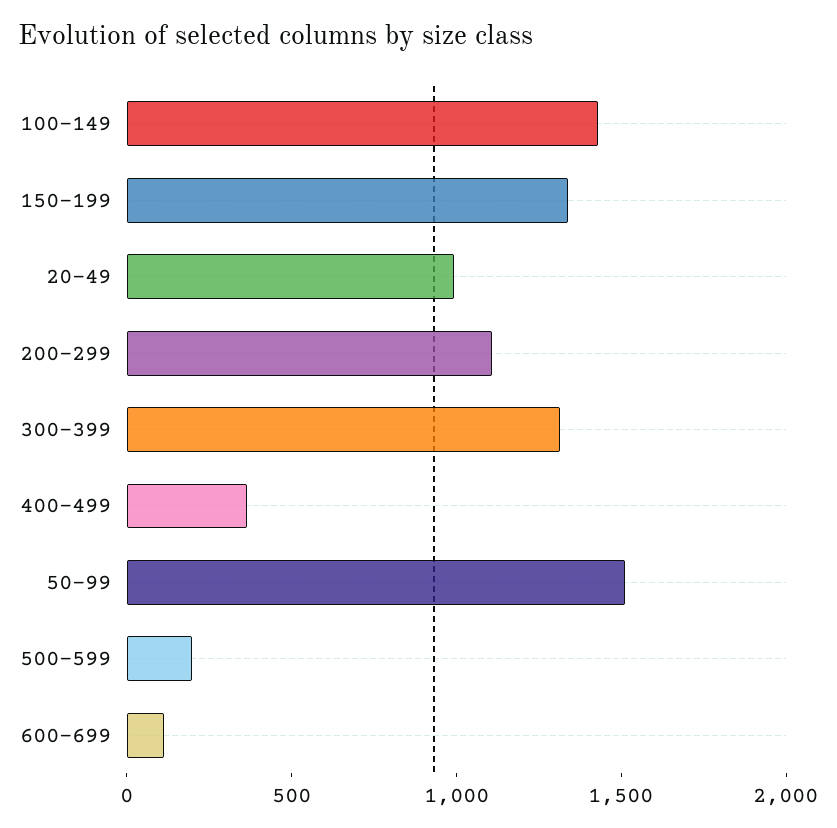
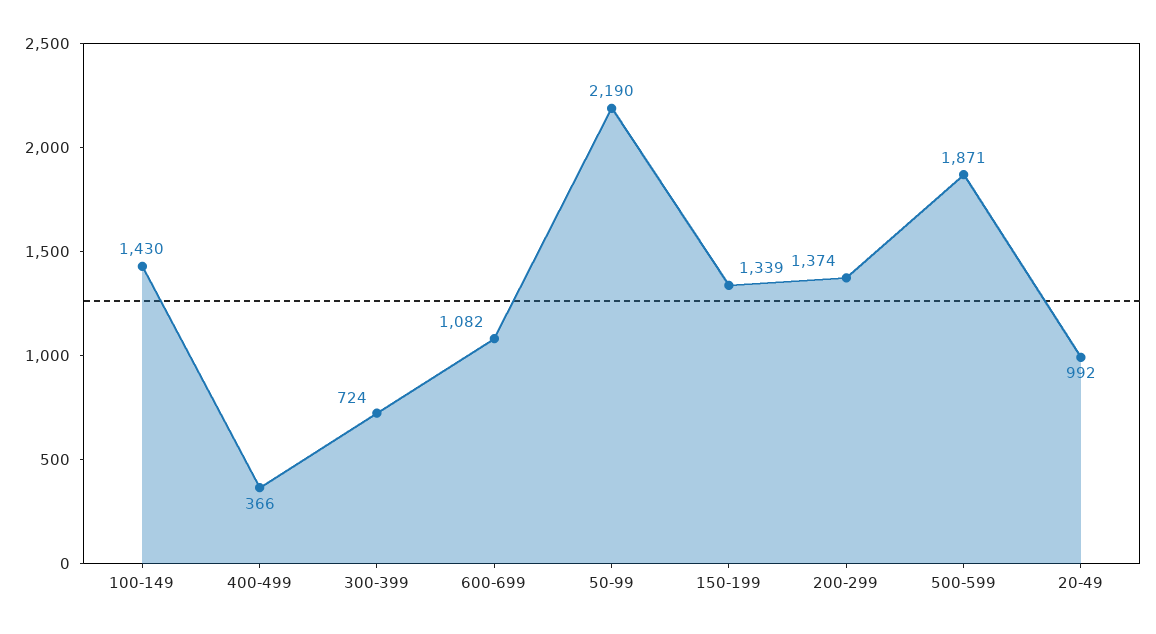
  {
    "100-149": 1430,
    "150-199": 1339,
    "20-49": 992,
-   "200-299": 1100,
+   "200-299": 1374,
-   "300-399": 1300,
+   "300-399": 724,
    "400-499": 366,
-   "50-99": 1500,
+   "50-99": 2190,
-   "500-599": 200,
+   "500-599": 1871,
-   "600-699": 100
+   "600-699": 1082
  }

